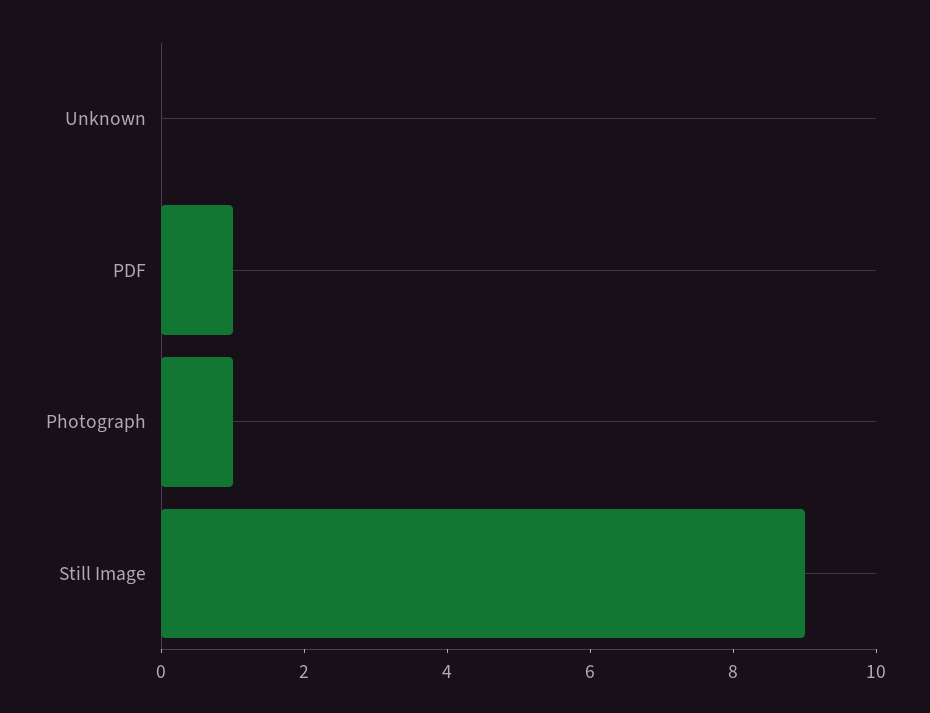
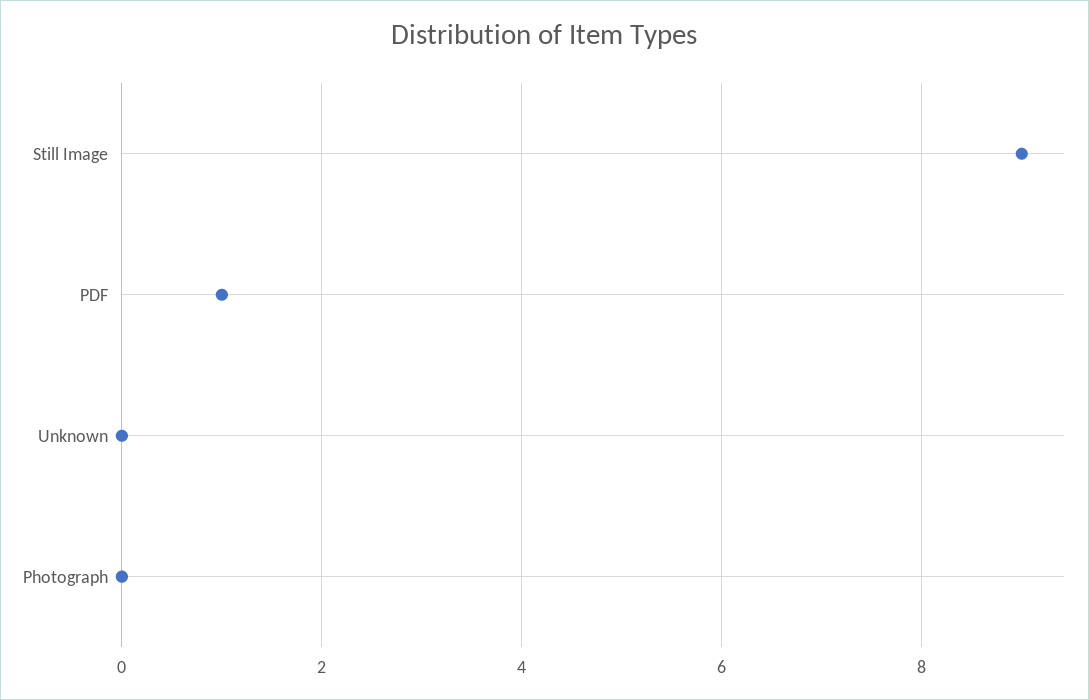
  {
    "Unknown": 0,
    "PDF": 1,
-   "Photograph": 1,
+   "Photograph": 0,
    "Still Image": 9
  }

